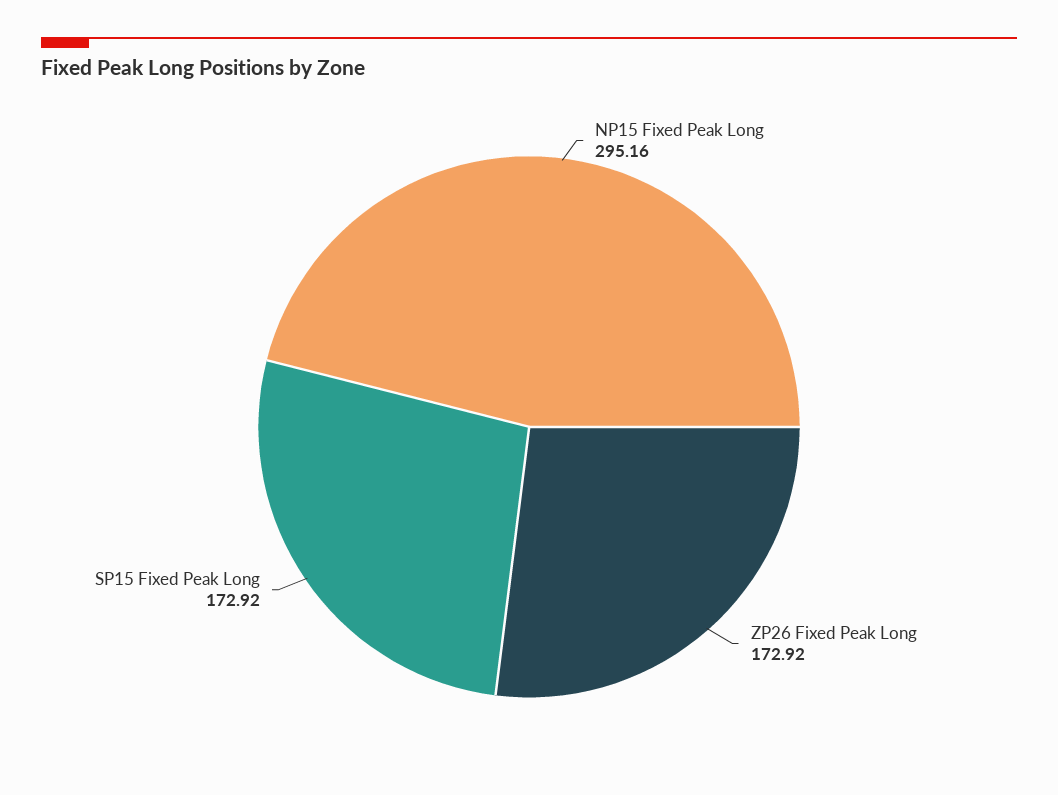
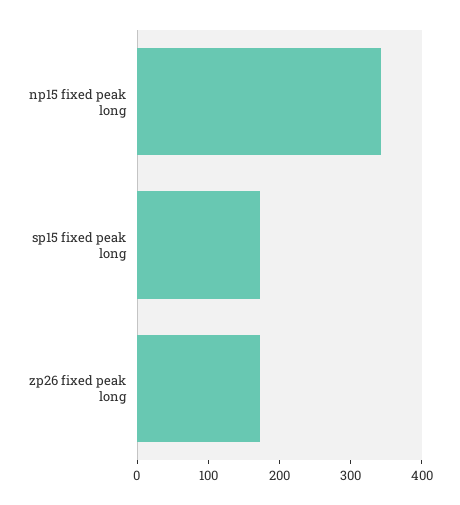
  {
-   "NP15 Fixed Peak Long": 295.16,
+   "NP15 Fixed Peak Long": 340,
    "ZP26 Fixed Peak Long": 172.92,
    "SP15 Fixed Peak Long": 172.92
  }

